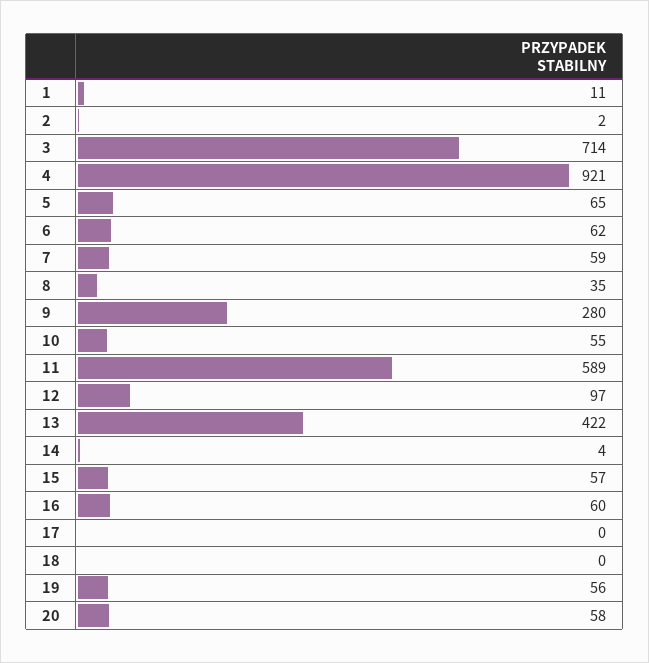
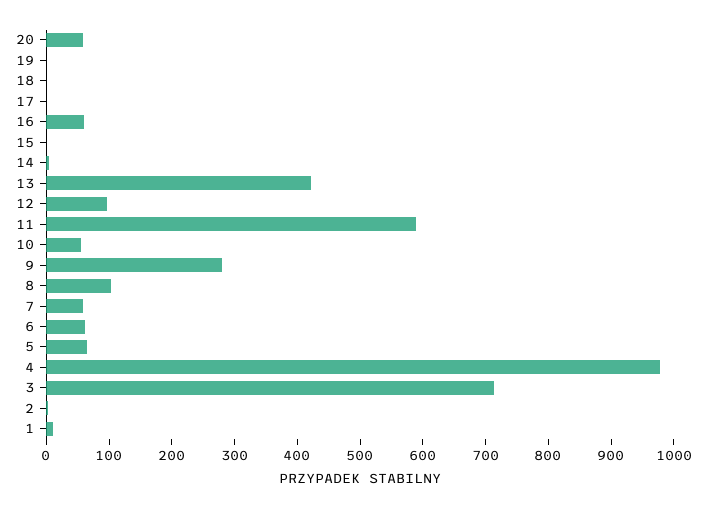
  {
    "1": 11,
    "2": 2,
    "3": 714,
-   "4": 921,
+   "4": 980,
    "5": 65,
    "6": 62,
    "7": 59,
-   "8": 35,
+   "8": 100,
    "9": 280,
    "10": 55,
    "11": 589,
    "12": 97,
    "13": 422,
    "14": 4,
-   "15": 57,
+   "15": 0,
    "16": 60,
    "17": 0,
    "18": 0,
-   "19": 56,
+   "19": 0,
    "20": 58
  }

